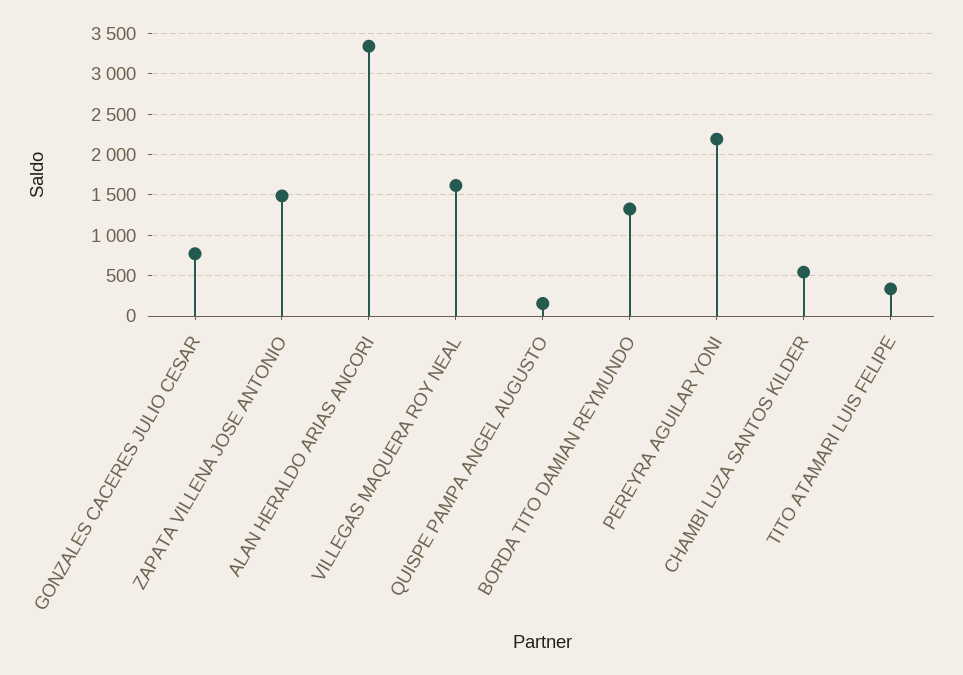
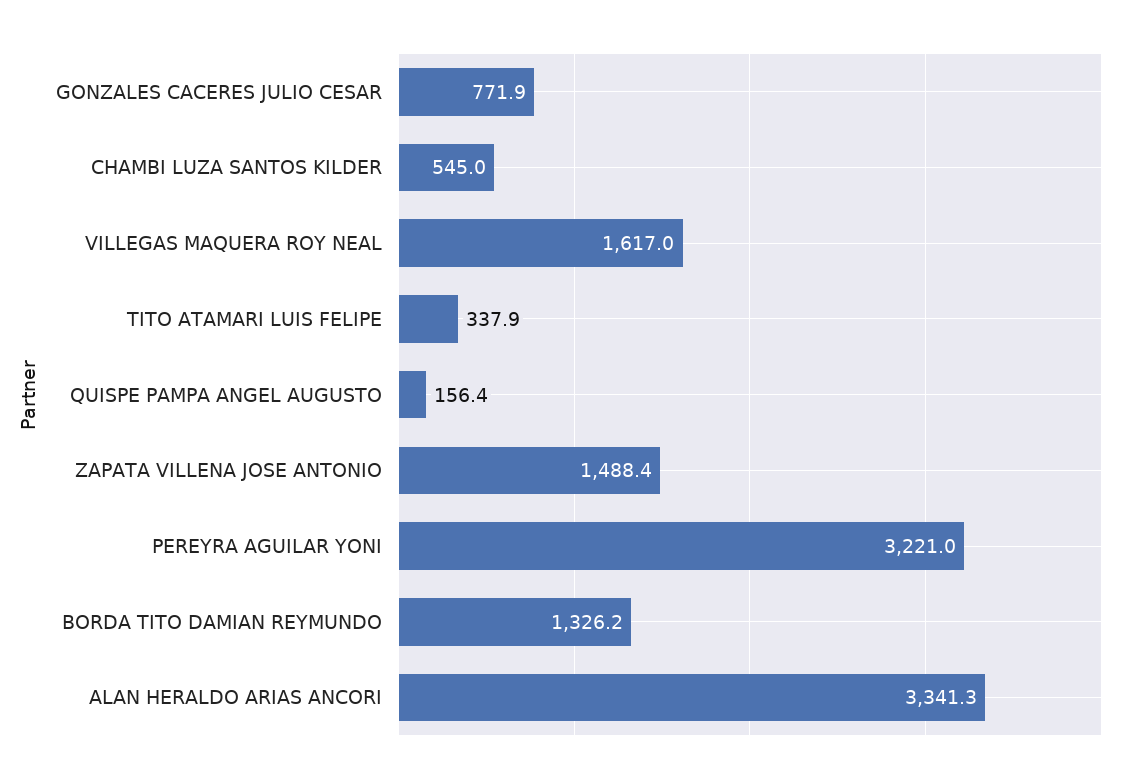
  {
    "GONZALES CACERES JULIO CESAR": 771.9,
    "ZAPATA VILLENA JOSE ANTONIO": 1488.4,
    "ALAN HERALDO ARIAS ANCORI": 3341.3,
    "VILLEGAS MAQUERA ROY NEAL": 1617,
    "QUISPE PAMPA ANGEL AUGUSTO": 156.4,
    "BORDA TITO DAMIAN REYMUNDO": 1326.2,
-   "PEREYRA AGUILAR YONI": 2200,
+   "PEREYRA AGUILAR YONI": 3221,
    "CHAMBI LUZA SANTOS KILDER": 545,
    "TITO ATAMARI LUIS FELIPE": 337.9
  }

